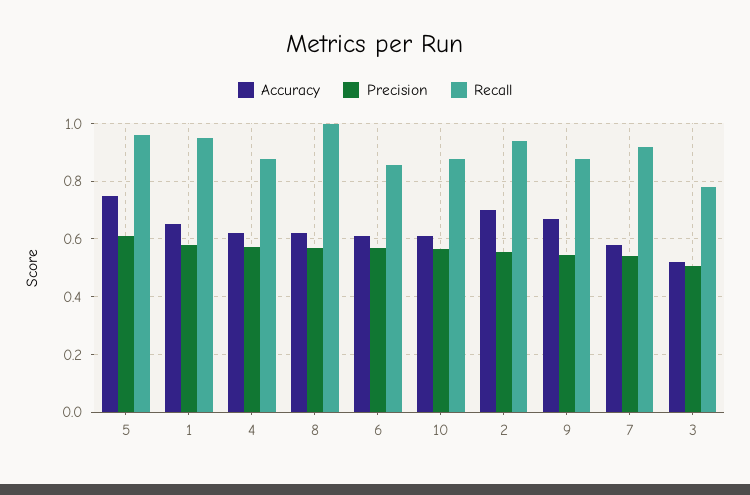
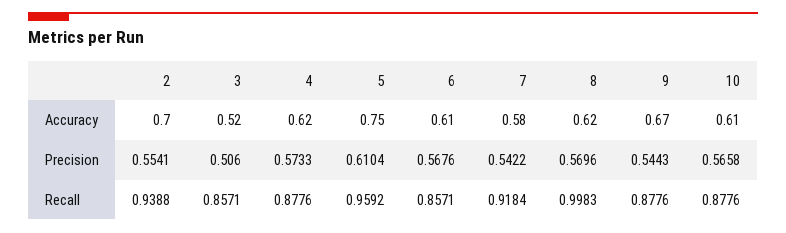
  {
    "Accuracy": {
      "5": 0.75,
-     "1": 0.65,
      "4": 0.62,
      "8": 0.62,
      "6": 0.61,
      "10": 0.61,
      "2": 0.7,
      "9": 0.67,
      "7": 0.58,
      "3": 0.52
    },
    "Precision": {
      "5": 0.6104,
-     "1": 0.575,
      "4": 0.5733,
      "8": 0.5696,
      "6": 0.5676,
      "10": 0.5658,
      "2": 0.5541,
      "9": 0.5443,
      "7": 0.5422,
      "3": 0.506
    },
    "Recall": {
      "5": 0.9592,
-     "1": 0.95,
      "4": 0.8776,
      "8": 0.9983,
      "6": 0.8571,
      "10": 0.8776,
      "2": 0.9388,
      "9": 0.8776,
      "7": 0.9184,
-     "3": 0.775
+     "3": 0.8571
    }
  }

